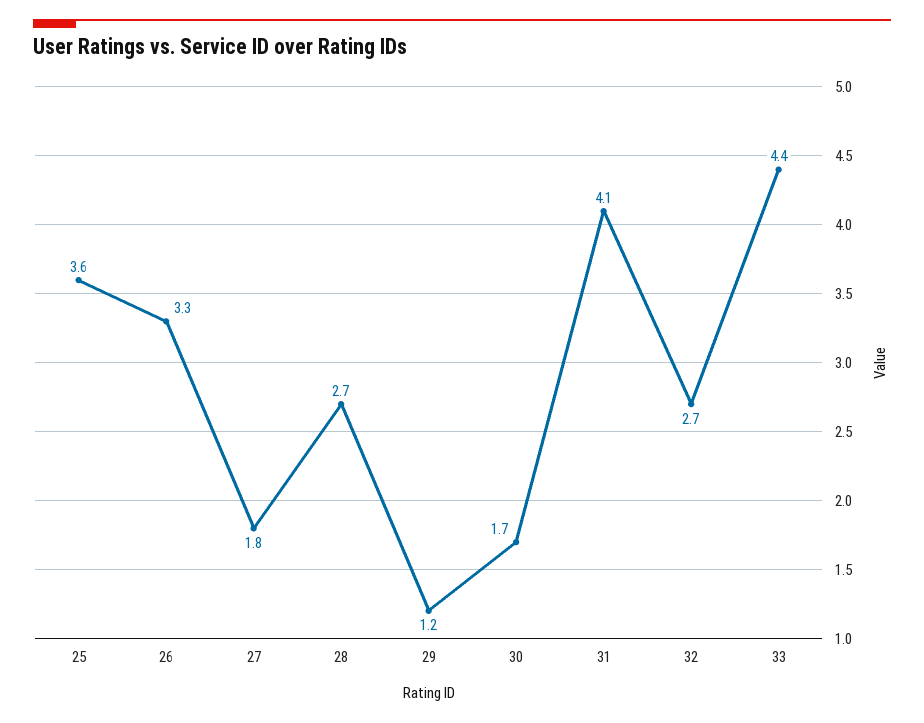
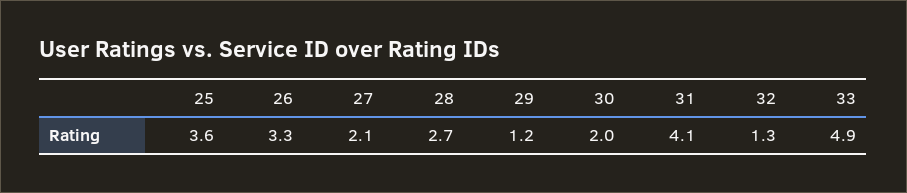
  {
    "25": 3.6,
    "26": 3.3,
-   "27": 1.8,
+   "27": 2.1,
    "28": 2.7,
    "29": 1.2,
-   "30": 1.7,
+   "30": 2,
    "31": 4.1,
-   "32": 2.7,
+   "32": 1.3,
-   "33": 4.4
+   "33": 4.9
  }

